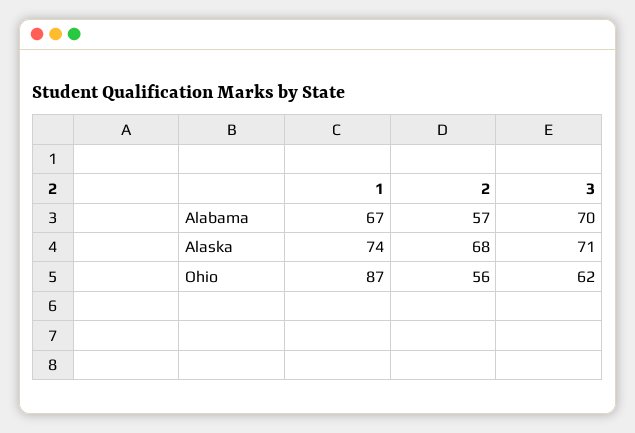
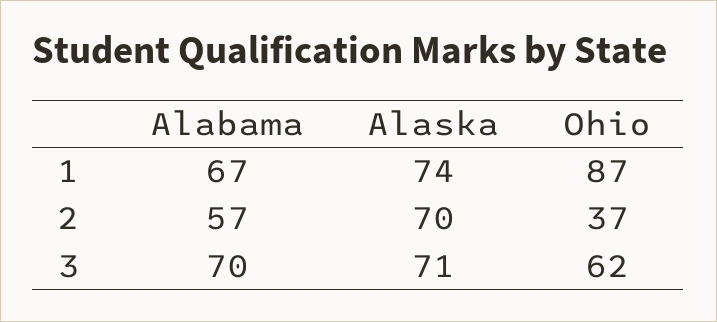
  {
    "1": {
      "Alabama": 67,
      "Alaska": 74,
      "Ohio": 87
    },
    "2": {
      "Alabama": 57,
-     "Alaska": 68,
+     "Alaska": 70,
-     "Ohio": 56
+     "Ohio": 37
    },
    "3": {
      "Alabama": 70,
      "Alaska": 71,
      "Ohio": 62
    }
  }

